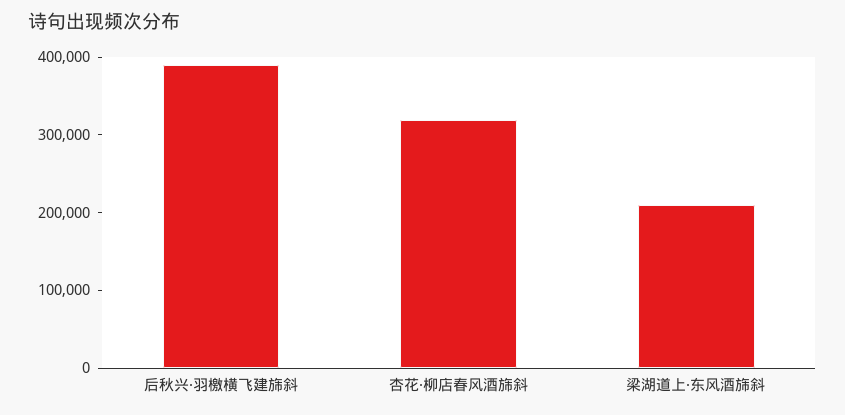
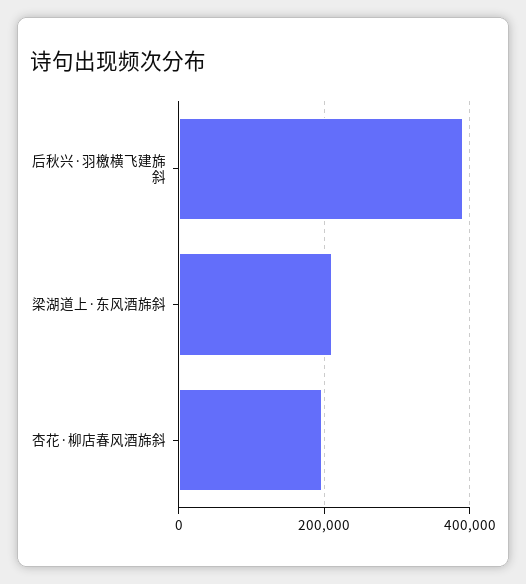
  {
    "后秋兴·羽檄横飞建旆斜": 400000,
-   "杏花·柳店春风酒旆斜": 320000,
+   "杏花·柳店春风酒旆斜": 200000,
    "梁湖道上·东风酒旆斜": 220000
  }

